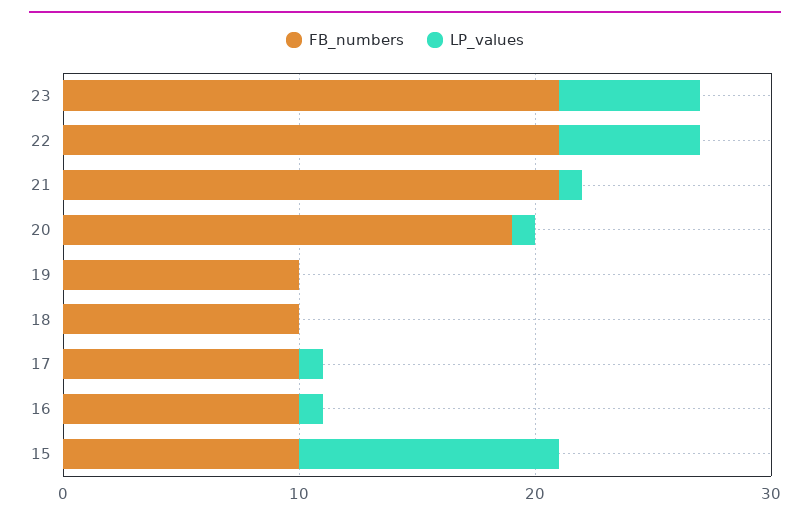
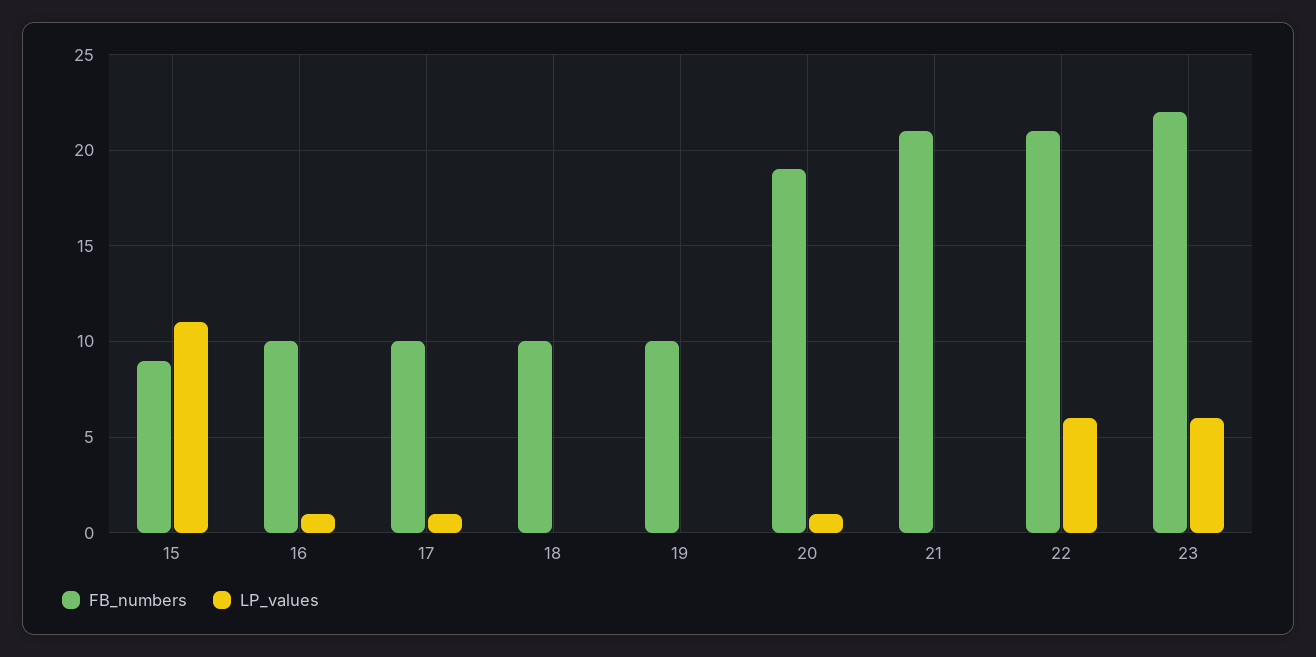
  {
    "FB_numbers": {
-     "23": 21,
+     "23": 22,
      "22": 21,
      "21": 21,
      "20": 19,
      "19": 10,
      "18": 10,
      "17": 10,
      "16": 10,
-     "15": 10
+     "15": 9
    },
    "LP_values": {
      "23": 6,
      "22": 6,
-     "21": 1,
+     "21": 0,
      "20": 1,
      "19": 0,
      "18": 0,
      "17": 1,
      "16": 1,
      "15": 11
    }
  }

